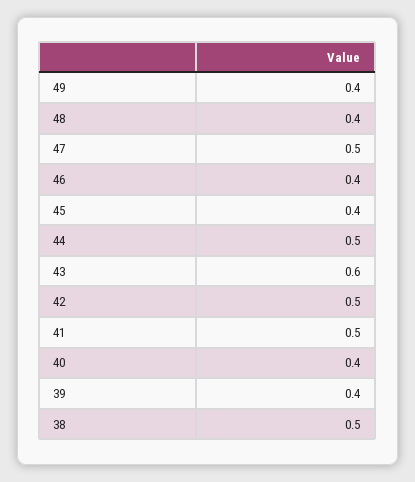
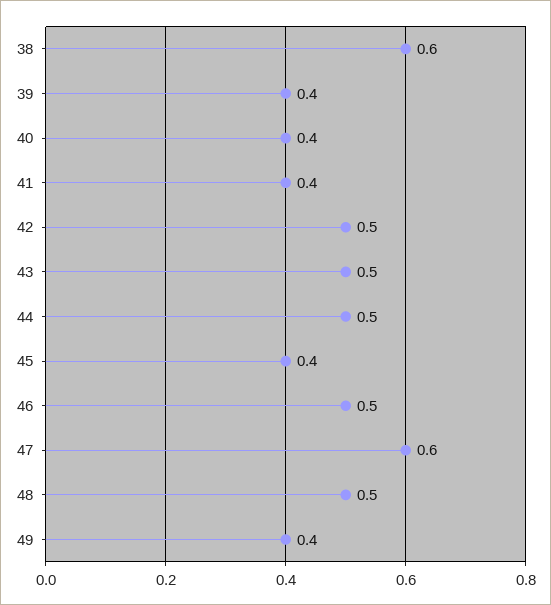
  {
    "49": 0.4,
-   "48": 0.4,
+   "48": 0.5,
-   "47": 0.5,
+   "47": 0.6,
-   "46": 0.4,
+   "46": 0.5,
    "45": 0.4,
    "44": 0.5,
-   "43": 0.6,
+   "43": 0.5,
    "42": 0.5,
-   "41": 0.5,
+   "41": 0.4,
    "40": 0.4,
    "39": 0.4,
-   "38": 0.5
+   "38": 0.6
  }

